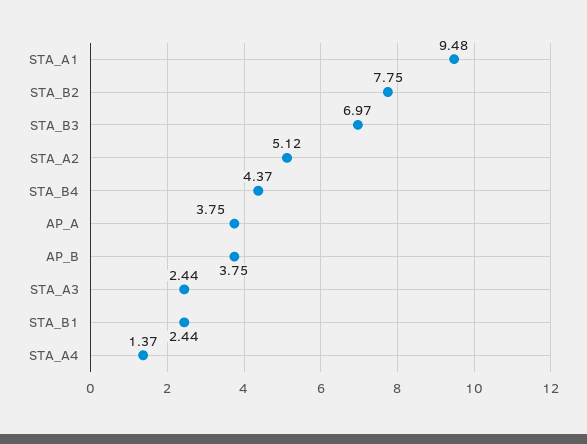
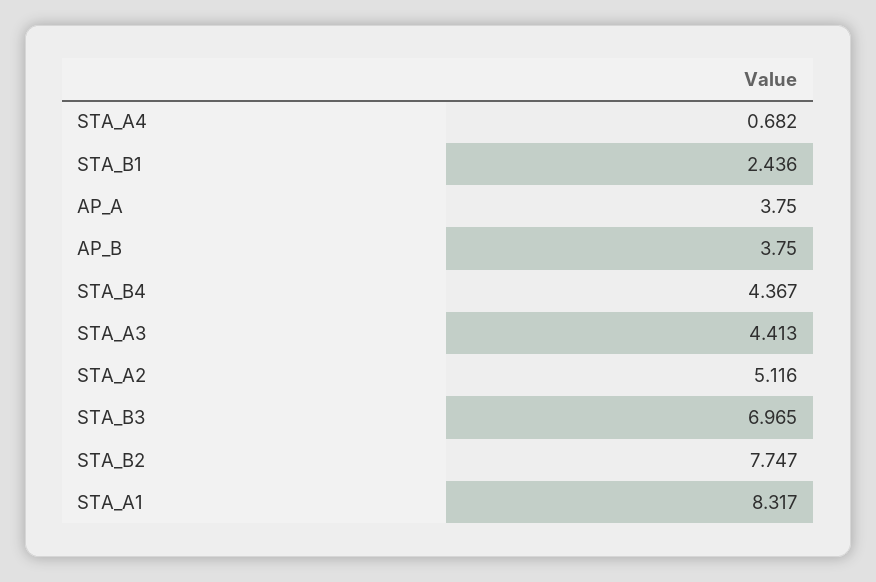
  {
-   "STA_A1": 9.48,
+   "STA_A1": 8.317,
    "STA_B2": 7.747,
    "STA_B3": 6.965,
    "STA_A2": 5.116,
    "STA_B4": 4.367,
    "AP_A": 3.75,
    "AP_B": 3.75,
-   "STA_A3": 2.44,
+   "STA_A3": 4.413,
    "STA_B1": 2.436,
-   "STA_A4": 1.37
+   "STA_A4": 0.682
  }

